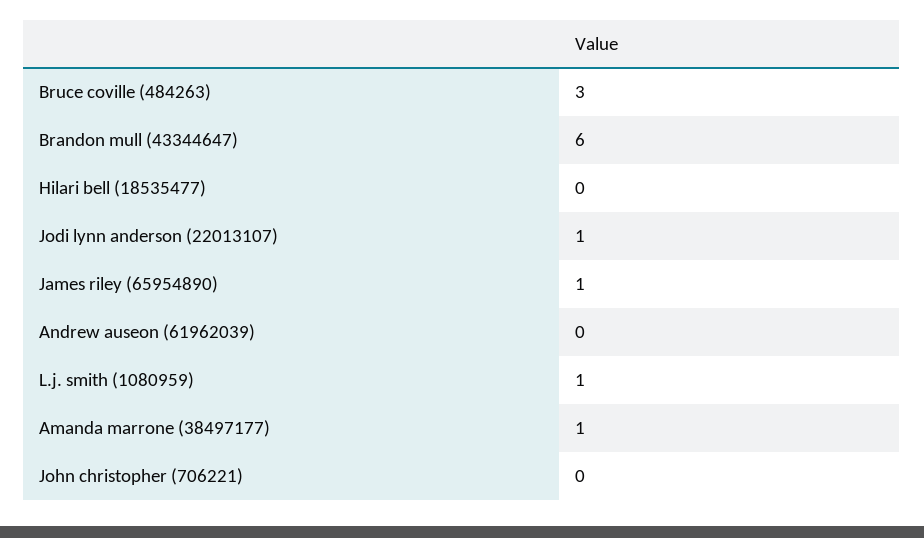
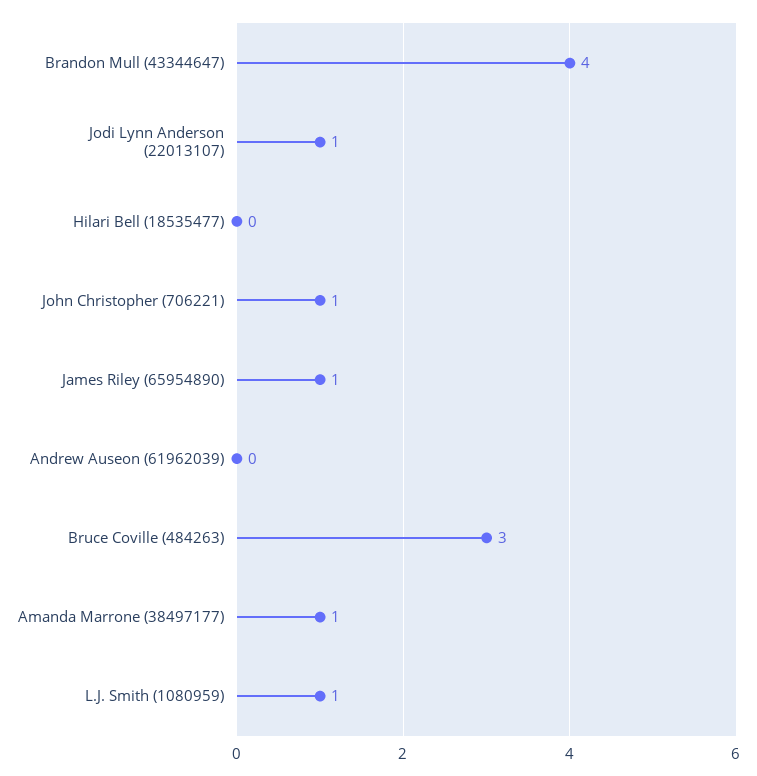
  {
    "Bruce coville (484263)": 3,
-   "Brandon mull (43344647)": 6,
+   "Brandon mull (43344647)": 4,
    "Hilari bell (18535477)": 0,
    "Jodi lynn anderson (22013107)": 1,
    "James riley (65954890)": 1,
    "Andrew auseon (61962039)": 0,
    "L.j. smith (1080959)": 1,
    "Amanda marrone (38497177)": 1,
-   "John christopher (706221)": 0
+   "John christopher (706221)": 1
  }

